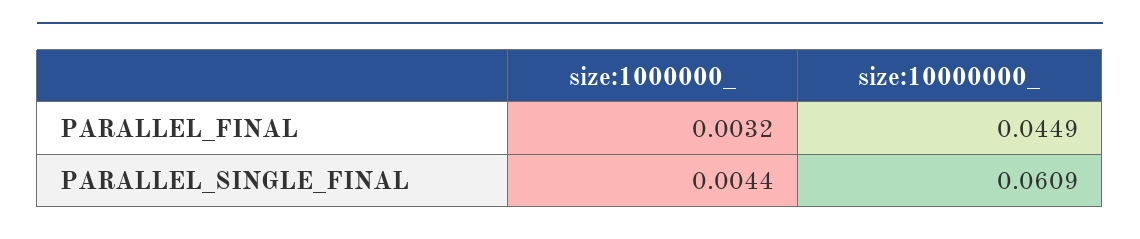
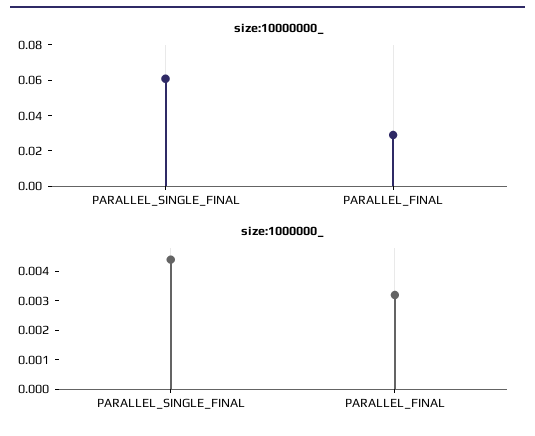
  {
    "size:1000000_": {
      "PARALLEL_FINAL": 0.0032,
      "PARALLEL_SINGLE_FINAL": 0.0044
    },
    "size:10000000_": {
-     "PARALLEL_FINAL": 0.0449,
+     "PARALLEL_FINAL": 0.03,
      "PARALLEL_SINGLE_FINAL": 0.0609
    }
  }

